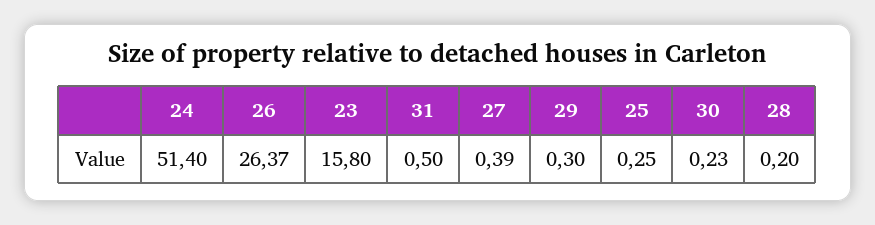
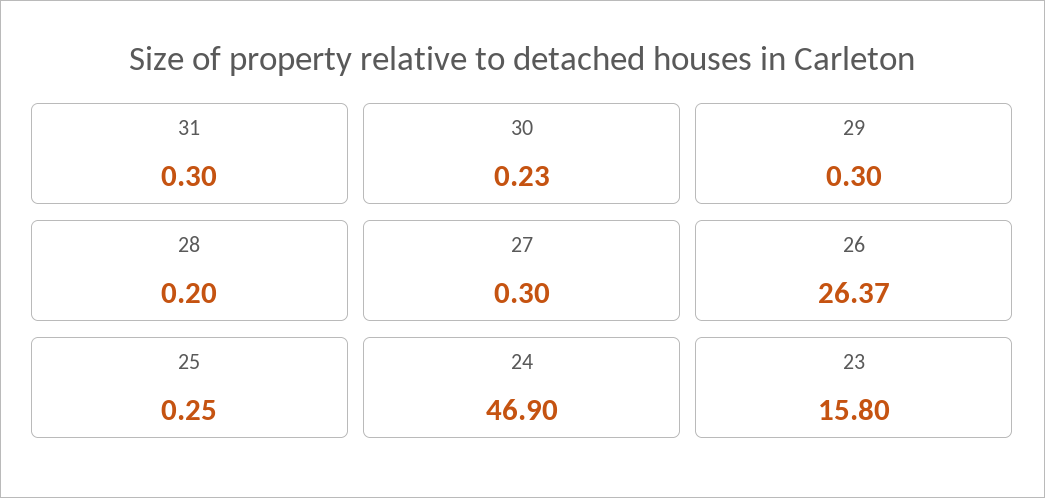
  {
-   "24": 51.4,
+   "24": 46.9,
    "26": 26.37,
    "23": 15.8,
-   "31": 0.5,
+   "31": 0.3,
-   "27": 0.39,
+   "27": 0.3,
    "29": 0.3,
    "25": 0.25,
    "30": 0.23,
    "28": 0.2
  }

